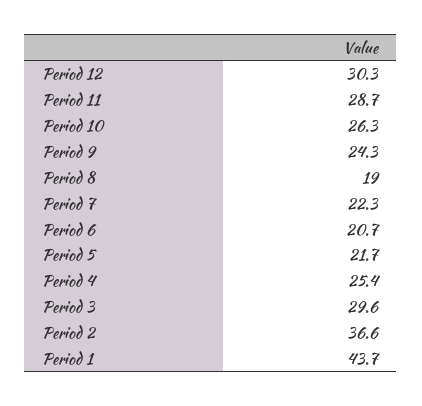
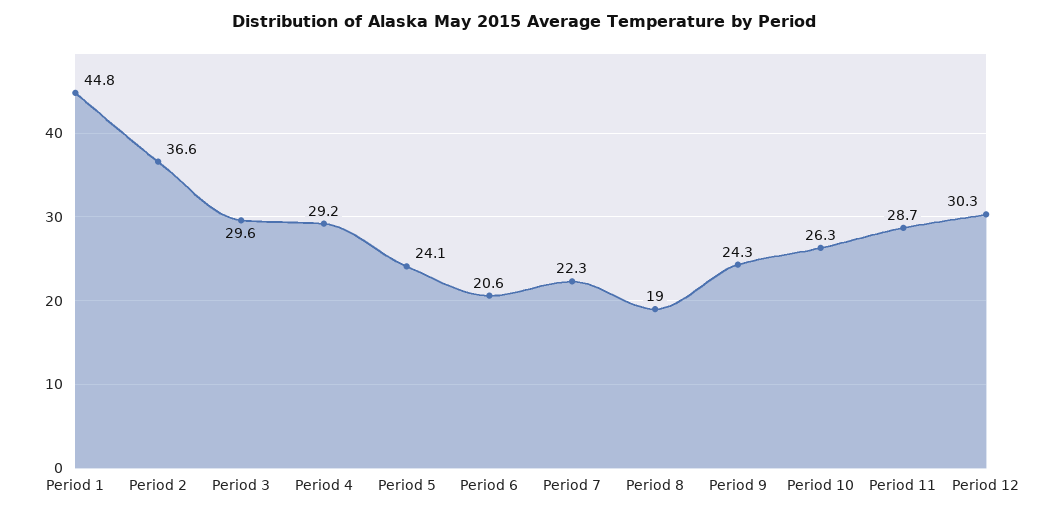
  {
    "Period 12": 30.3,
    "Period 11": 28.7,
    "Period 10": 26.3,
    "Period 9": 24.3,
    "Period 8": 19,
    "Period 7": 22.3,
-   "Period 6": 20.7,
+   "Period 6": 20.6,
-   "Period 5": 21.7,
+   "Period 5": 24.1,
-   "Period 4": 25.4,
+   "Period 4": 29.2,
    "Period 3": 29.6,
    "Period 2": 36.6,
-   "Period 1": 43.7
+   "Period 1": 44.8
  }

